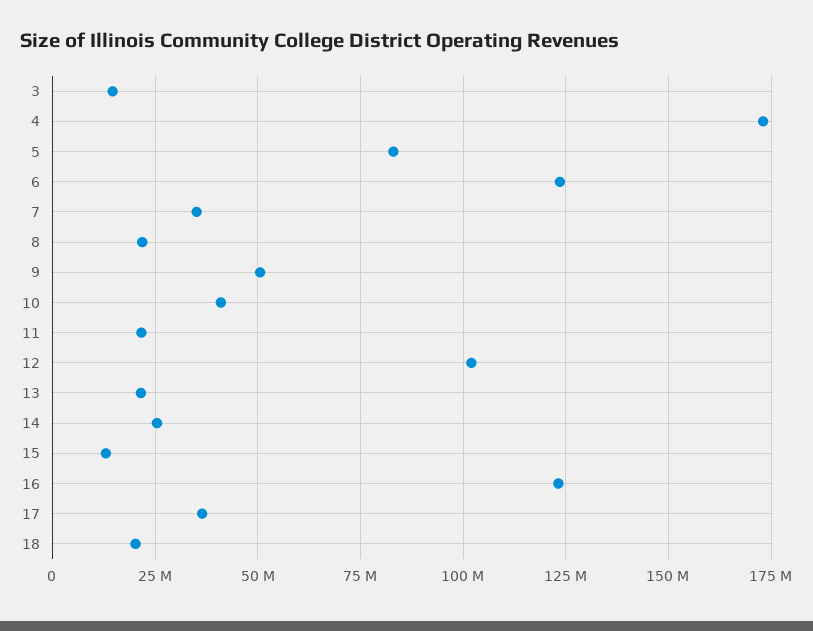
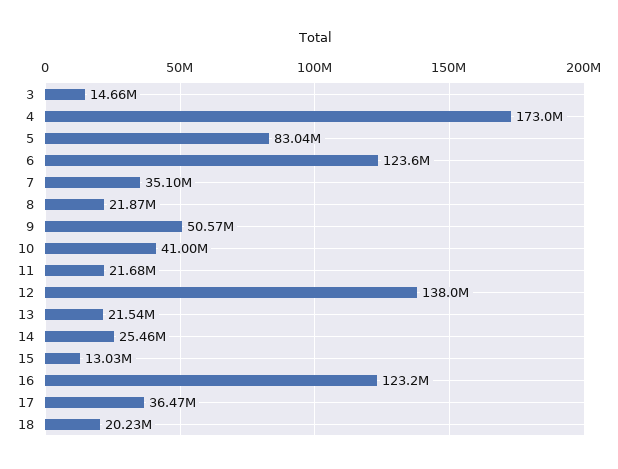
  {
    "3": 14660000,
    "4": 173000000,
    "5": 83040000,
    "6": 123600000,
    "7": 35100000,
    "8": 21870000,
    "9": 50570000,
    "10": 41000000,
    "11": 21680000,
-   "12": 102500000,
+   "12": 138000000,
    "13": 21540000,
    "14": 25460000,
    "15": 13030000,
    "16": 123200000,
    "17": 36470000,
    "18": 20230000
  }

